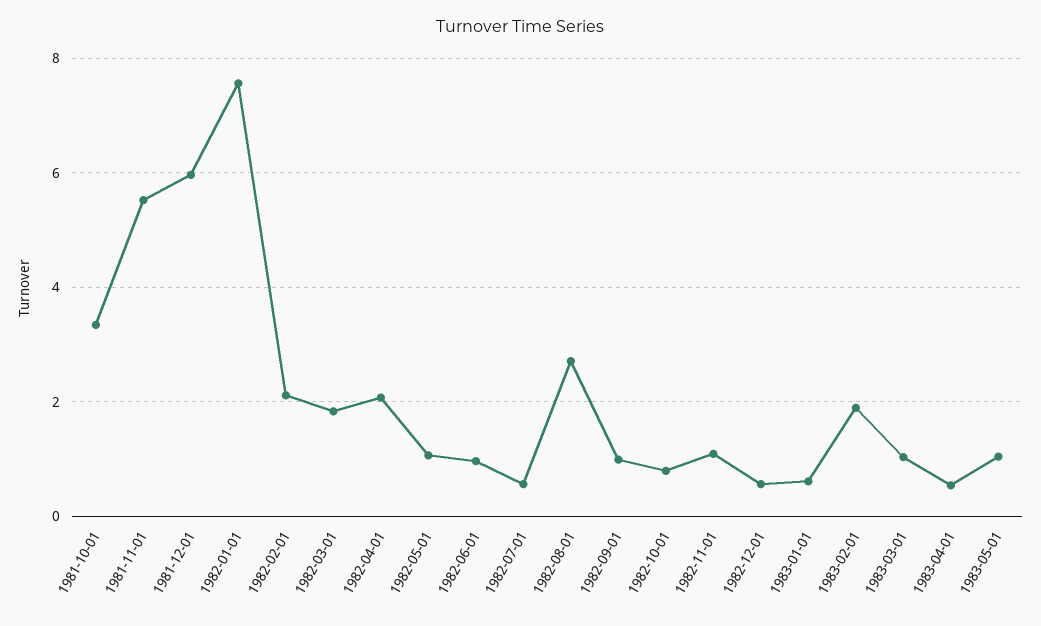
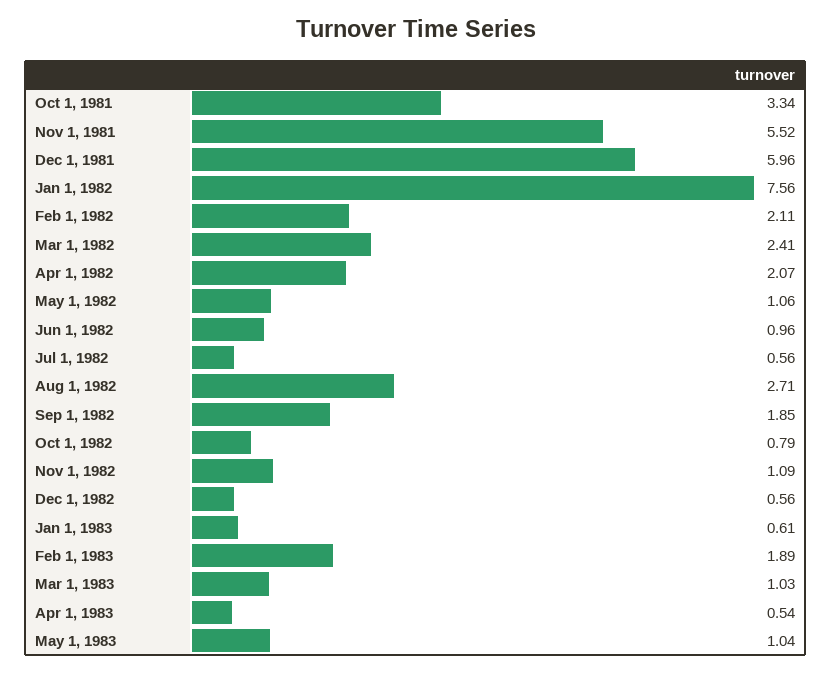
  {
    "1981-10-01": 3.34,
    "1981-11-01": 5.52,
    "1981-12-01": 5.96,
    "1982-01-01": 7.56,
    "1982-02-01": 2.11,
-   "1982-03-01": 1.8,
+   "1982-03-01": 2.41,
    "1982-04-01": 2.07,
    "1982-05-01": 1.06,
    "1982-06-01": 0.96,
    "1982-07-01": 0.56,
    "1982-08-01": 2.71,
-   "1982-09-01": 1,
+   "1982-09-01": 1.85,
    "1982-10-01": 0.79,
    "1982-11-01": 1.09,
    "1982-12-01": 0.56,
    "1983-01-01": 0.61,
    "1983-02-01": 1.89,
    "1983-03-01": 1.03,
    "1983-04-01": 0.54,
    "1983-05-01": 1.04
  }

